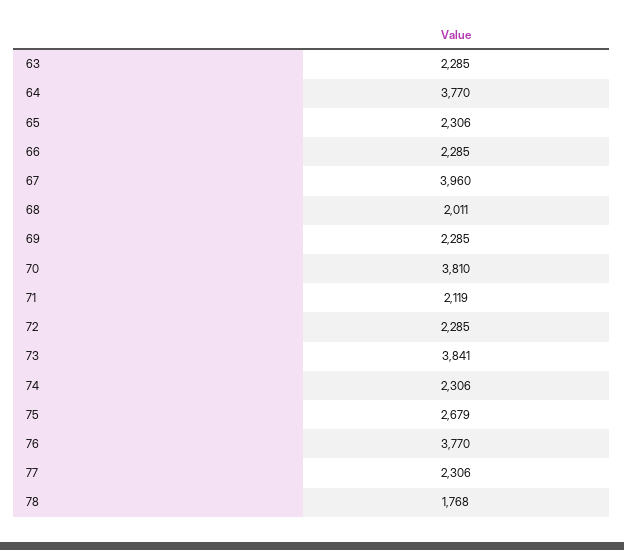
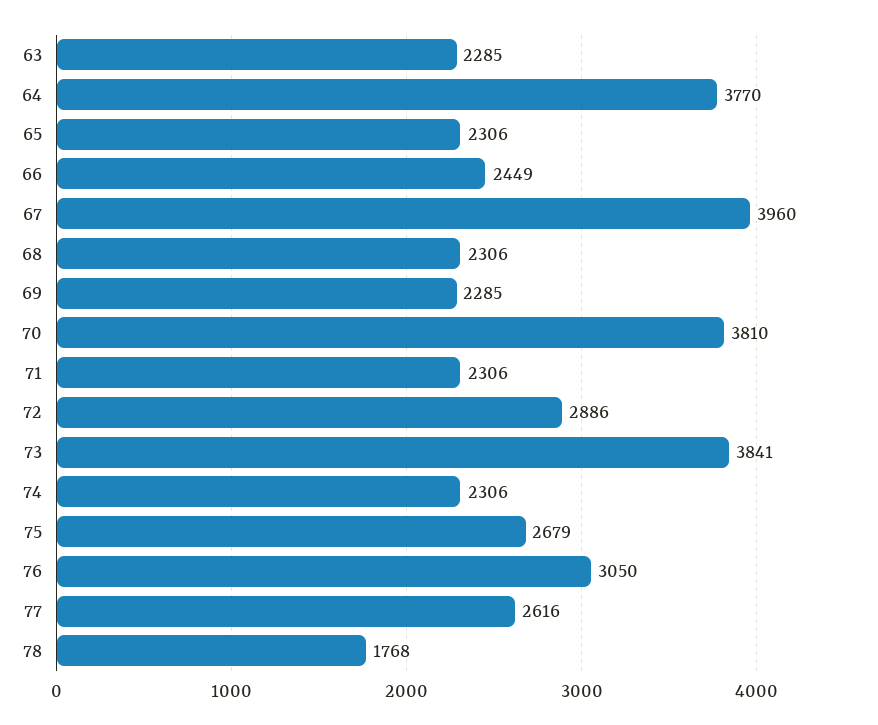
  {
    "63": 2285,
    "64": 3770,
    "65": 2306,
-   "66": 2285,
+   "66": 2449,
    "67": 3960,
-   "68": 2011,
+   "68": 2306,
    "69": 2285,
    "70": 3810,
-   "71": 2119,
+   "71": 2306,
-   "72": 2285,
+   "72": 2886,
    "73": 3841,
    "74": 2306,
    "75": 2679,
-   "76": 3770,
+   "76": 3050,
-   "77": 2306,
+   "77": 2616,
    "78": 1768
  }

